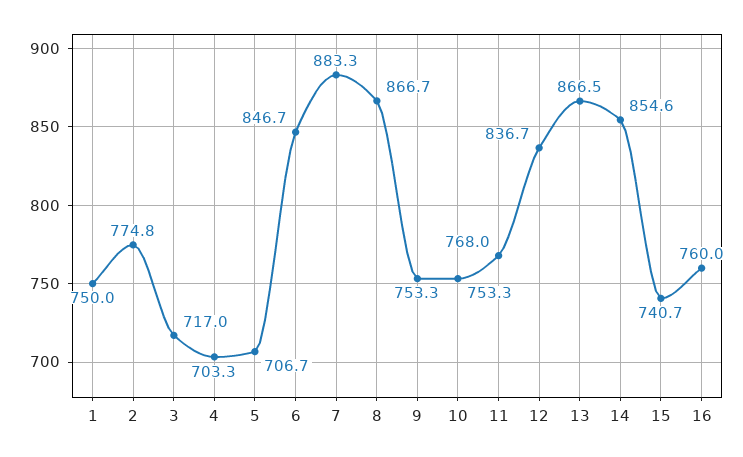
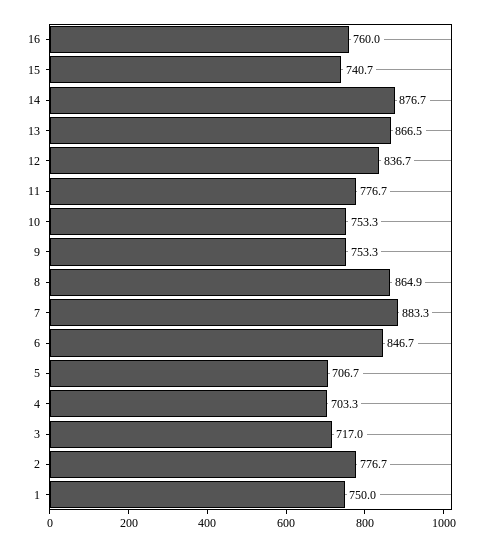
  {
    "1": 750,
-   "2": 774.8,
+   "2": 776.7,
    "3": 717,
    "4": 703.3,
    "5": 706.7,
    "6": 846.7,
    "7": 883.3,
-   "8": 866.7,
+   "8": 864.9,
    "9": 753.3,
    "10": 753.3,
-   "11": 768,
+   "11": 776.7,
    "12": 836.7,
    "13": 866.5,
-   "14": 854.6,
+   "14": 876.7,
    "15": 740.7,
    "16": 760
  }

